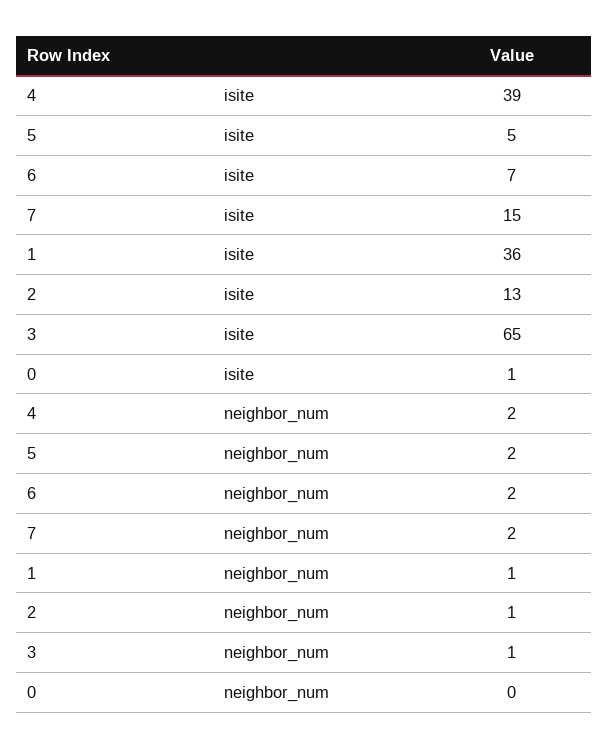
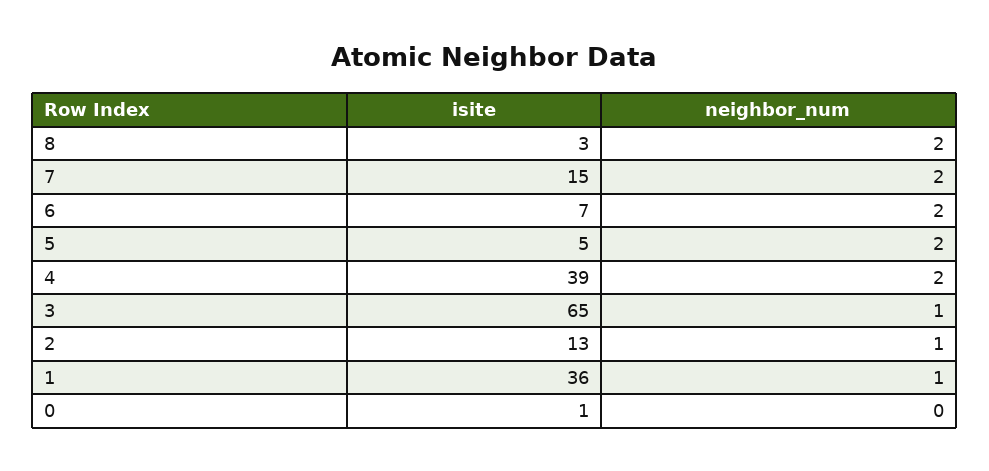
  {
    "4": {
      "isite": 39,
      "neighbor_num": 2
    },
    "5": {
      "isite": 5,
      "neighbor_num": 2
    },
    "6": {
      "isite": 7,
      "neighbor_num": 2
    },
    "7": {
      "isite": 15,
      "neighbor_num": 2
    },
    "1": {
      "isite": 36,
      "neighbor_num": 1
    },
    "2": {
      "isite": 13,
      "neighbor_num": 1
    },
    "3": {
      "isite": 65,
      "neighbor_num": 1
    },
    "0": {
      "isite": 1,
      "neighbor_num": 0
-   }
+   },
+   "8": {
+     "isite": 3,
+     "neighbor_num": 2
+   }
  }

